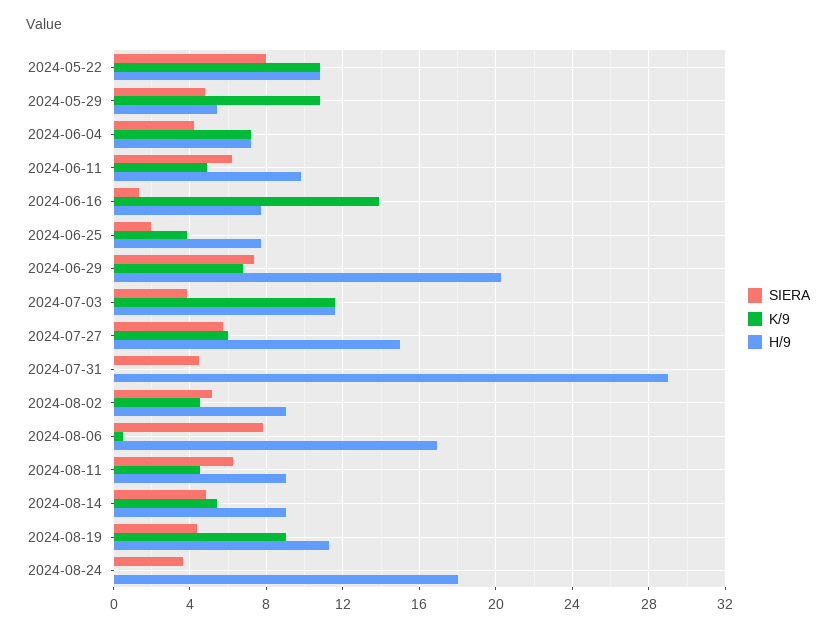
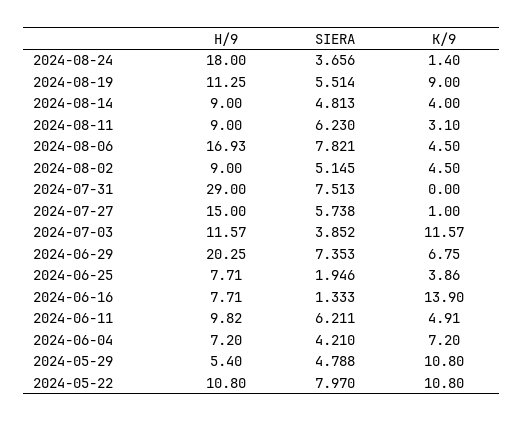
  {
    "SIERA": {
      "2024-05-22": 7.97,
      "2024-05-29": 4.788,
      "2024-06-04": 4.21,
      "2024-06-11": 6.211,
      "2024-06-16": 1.333,
      "2024-06-25": 1.946,
      "2024-06-29": 7.353,
      "2024-07-03": 3.852,
      "2024-07-27": 5.738,
-     "2024-07-31": 4.5,
+     "2024-07-31": 7.513,
      "2024-08-02": 5.145,
      "2024-08-06": 7.821,
      "2024-08-11": 6.23,
      "2024-08-14": 4.813,
-     "2024-08-19": 4.5,
+     "2024-08-19": 5.514,
      "2024-08-24": 3.656
    },
    "K/9": {
      "2024-05-22": 10.8,
      "2024-05-29": 10.8,
      "2024-06-04": 7.2,
      "2024-06-11": 4.91,
      "2024-06-16": 13.9,
      "2024-06-25": 3.86,
      "2024-06-29": 6.75,
      "2024-07-03": 11.57,
-     "2024-07-27": 6,
+     "2024-07-27": 1,
      "2024-07-31": 0,
      "2024-08-02": 4.5,
-     "2024-08-06": 0.5,
+     "2024-08-06": 4.5,
-     "2024-08-11": 4.5,
+     "2024-08-11": 3.1,
-     "2024-08-14": 5.5,
+     "2024-08-14": 4,
      "2024-08-19": 9,
-     "2024-08-24": 0
+     "2024-08-24": 1.4
    },
    "H/9": {
      "2024-05-22": 10.8,
      "2024-05-29": 5.4,
      "2024-06-04": 7.2,
      "2024-06-11": 9.82,
      "2024-06-16": 7.71,
      "2024-06-25": 7.71,
      "2024-06-29": 20.25,
      "2024-07-03": 11.57,
      "2024-07-27": 15,
      "2024-07-31": 29,
      "2024-08-02": 9,
      "2024-08-06": 16.93,
      "2024-08-11": 9,
      "2024-08-14": 9,
      "2024-08-19": 11.25,
      "2024-08-24": 18
    }
  }

